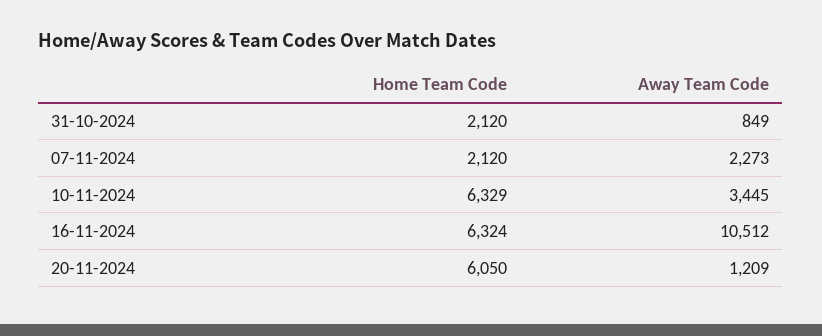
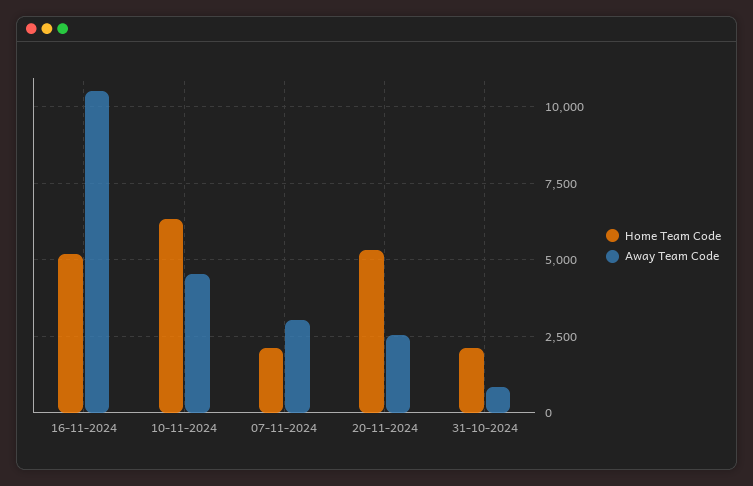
  {
    "Home Team Code": {
      "31-10-2024": 2120,
      "07-11-2024": 2120,
      "10-11-2024": 6329,
-     "16-11-2024": 6324,
+     "16-11-2024": 5250,
-     "20-11-2024": 6050
+     "20-11-2024": 5250
    },
    "Away Team Code": {
      "31-10-2024": 849,
-     "07-11-2024": 2273,
+     "07-11-2024": 3000,
-     "10-11-2024": 3445,
+     "10-11-2024": 4500,
      "16-11-2024": 10512,
-     "20-11-2024": 1209
+     "20-11-2024": 2500
    }
  }

